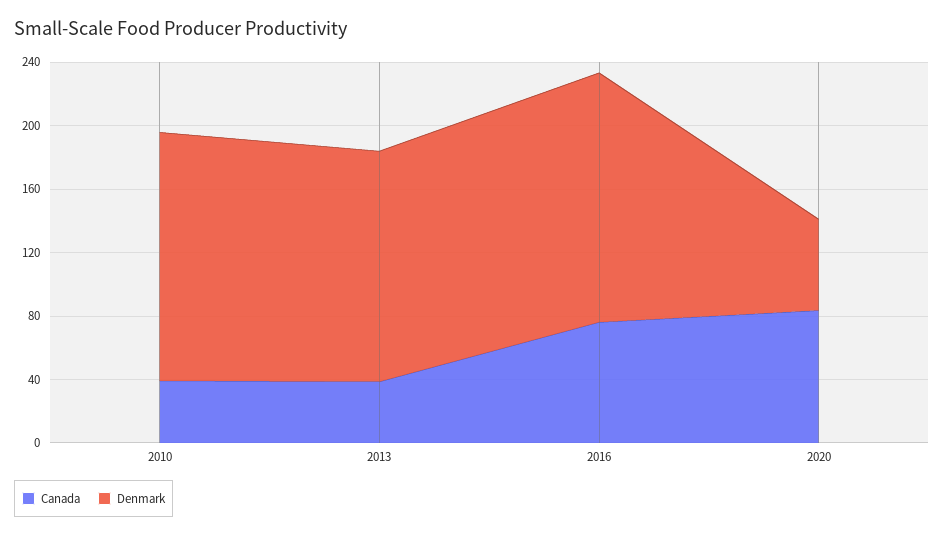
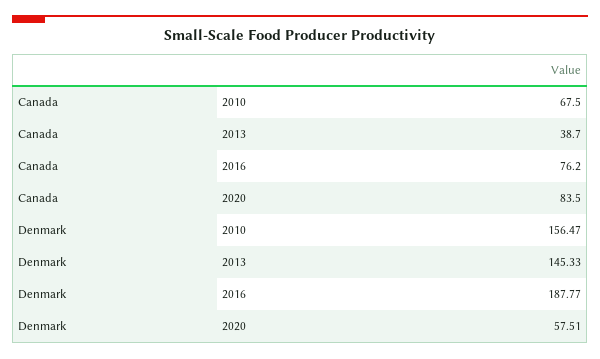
  {
    "Canada": {
-     "2010": 40,
+     "2010": 67.5,
      "2013": 38.7,
      "2016": 76.2,
      "2020": 83.5
    },
    "Denmark": {
      "2010": 156.47,
      "2013": 145.33,
-     "2016": 160,
+     "2016": 187.77,
      "2020": 57.51
    }
  }

